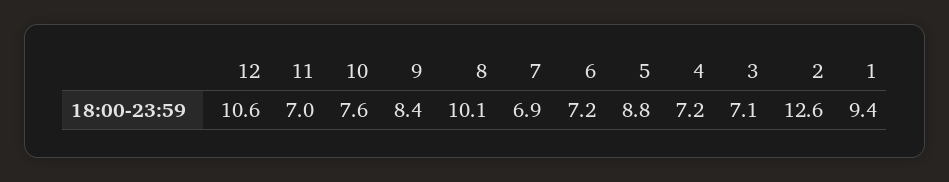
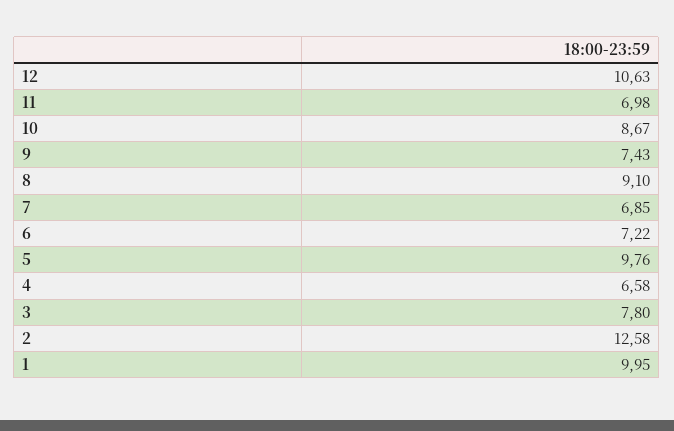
  {
    "12": 10.63,
    "11": 6.98,
-   "10": 7.6,
+   "10": 8.67,
-   "9": 8.4,
+   "9": 7.43,
-   "8": 10.1,
+   "8": 9.1,
    "7": 6.85,
    "6": 7.22,
-   "5": 8.8,
+   "5": 9.76,
-   "4": 7.2,
+   "4": 6.58,
-   "3": 7.1,
+   "3": 7.8,
    "2": 12.58,
-   "1": 9.4
+   "1": 9.95
  }

